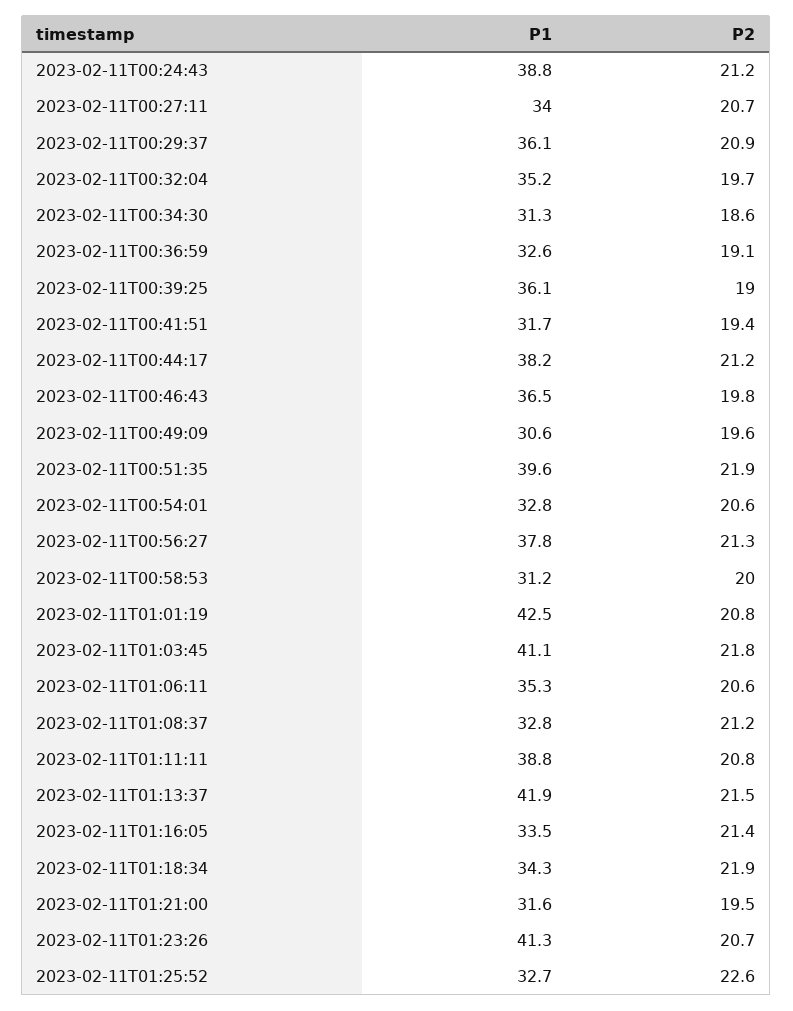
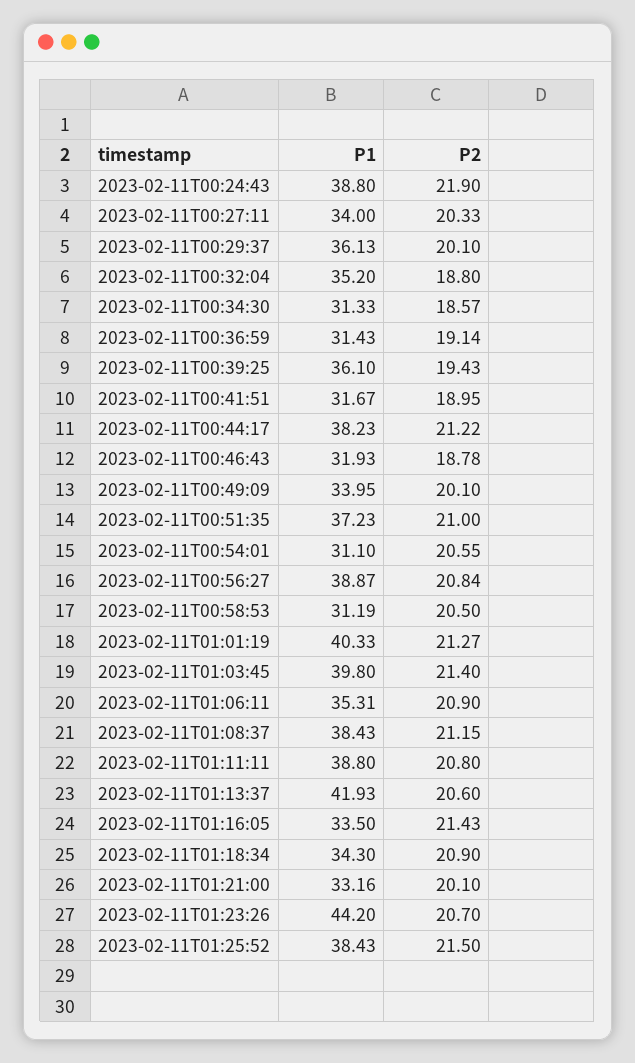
  {
    "P1": {
      "2023-02-11T00:24:43": 38.8,
      "2023-02-11T00:27:11": 34,
      "2023-02-11T00:29:37": 36.13,
      "2023-02-11T00:32:04": 35.2,
      "2023-02-11T00:34:30": 31.33,
-     "2023-02-11T00:36:59": 32.6,
+     "2023-02-11T00:36:59": 31.43,
      "2023-02-11T00:39:25": 36.1,
      "2023-02-11T00:41:51": 31.67,
      "2023-02-11T00:44:17": 38.23,
-     "2023-02-11T00:46:43": 36.5,
+     "2023-02-11T00:46:43": 31.93,
-     "2023-02-11T00:49:09": 30.6,
+     "2023-02-11T00:49:09": 33.95,
-     "2023-02-11T00:51:35": 39.6,
+     "2023-02-11T00:51:35": 37.23,
-     "2023-02-11T00:54:01": 32.8,
+     "2023-02-11T00:54:01": 31.1,
-     "2023-02-11T00:56:27": 37.8,
+     "2023-02-11T00:56:27": 38.87,
      "2023-02-11T00:58:53": 31.19,
-     "2023-02-11T01:01:19": 42.5,
+     "2023-02-11T01:01:19": 40.33,
-     "2023-02-11T01:03:45": 41.1,
+     "2023-02-11T01:03:45": 39.8,
      "2023-02-11T01:06:11": 35.31,
-     "2023-02-11T01:08:37": 32.8,
+     "2023-02-11T01:08:37": 38.43,
      "2023-02-11T01:11:11": 38.8,
      "2023-02-11T01:13:37": 41.93,
      "2023-02-11T01:16:05": 33.5,
      "2023-02-11T01:18:34": 34.3,
-     "2023-02-11T01:21:00": 31.6,
+     "2023-02-11T01:21:00": 33.16,
-     "2023-02-11T01:23:26": 41.3,
+     "2023-02-11T01:23:26": 44.2,
-     "2023-02-11T01:25:52": 32.7
+     "2023-02-11T01:25:52": 38.43
    },
    "P2": {
-     "2023-02-11T00:24:43": 21.2,
+     "2023-02-11T00:24:43": 21.9,
-     "2023-02-11T00:27:11": 20.7,
+     "2023-02-11T00:27:11": 20.33,
-     "2023-02-11T00:29:37": 20.9,
+     "2023-02-11T00:29:37": 20.1,
-     "2023-02-11T00:32:04": 19.7,
+     "2023-02-11T00:32:04": 18.8,
      "2023-02-11T00:34:30": 18.57,
      "2023-02-11T00:36:59": 19.14,
-     "2023-02-11T00:39:25": 19,
+     "2023-02-11T00:39:25": 19.43,
-     "2023-02-11T00:41:51": 19.4,
+     "2023-02-11T00:41:51": 18.95,
      "2023-02-11T00:44:17": 21.22,
-     "2023-02-11T00:46:43": 19.8,
+     "2023-02-11T00:46:43": 18.78,
-     "2023-02-11T00:49:09": 19.6,
+     "2023-02-11T00:49:09": 20.1,
-     "2023-02-11T00:51:35": 21.9,
+     "2023-02-11T00:51:35": 21,
      "2023-02-11T00:54:01": 20.55,
-     "2023-02-11T00:56:27": 21.3,
+     "2023-02-11T00:56:27": 20.84,
-     "2023-02-11T00:58:53": 20,
+     "2023-02-11T00:58:53": 20.5,
-     "2023-02-11T01:01:19": 20.8,
+     "2023-02-11T01:01:19": 21.27,
-     "2023-02-11T01:03:45": 21.8,
+     "2023-02-11T01:03:45": 21.4,
-     "2023-02-11T01:06:11": 20.6,
+     "2023-02-11T01:06:11": 20.9,
      "2023-02-11T01:08:37": 21.15,
      "2023-02-11T01:11:11": 20.8,
-     "2023-02-11T01:13:37": 21.5,
+     "2023-02-11T01:13:37": 20.6,
      "2023-02-11T01:16:05": 21.43,
-     "2023-02-11T01:18:34": 21.9,
+     "2023-02-11T01:18:34": 20.9,
-     "2023-02-11T01:21:00": 19.5,
+     "2023-02-11T01:21:00": 20.1,
      "2023-02-11T01:23:26": 20.7,
-     "2023-02-11T01:25:52": 22.6
+     "2023-02-11T01:25:52": 21.5
    }
  }

